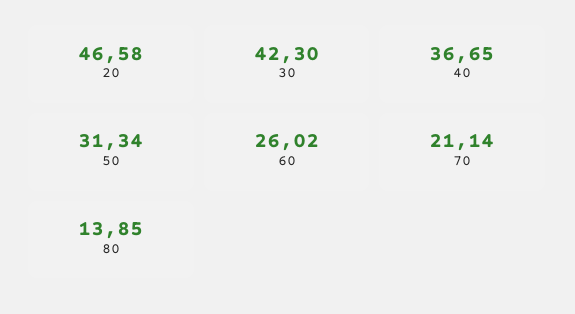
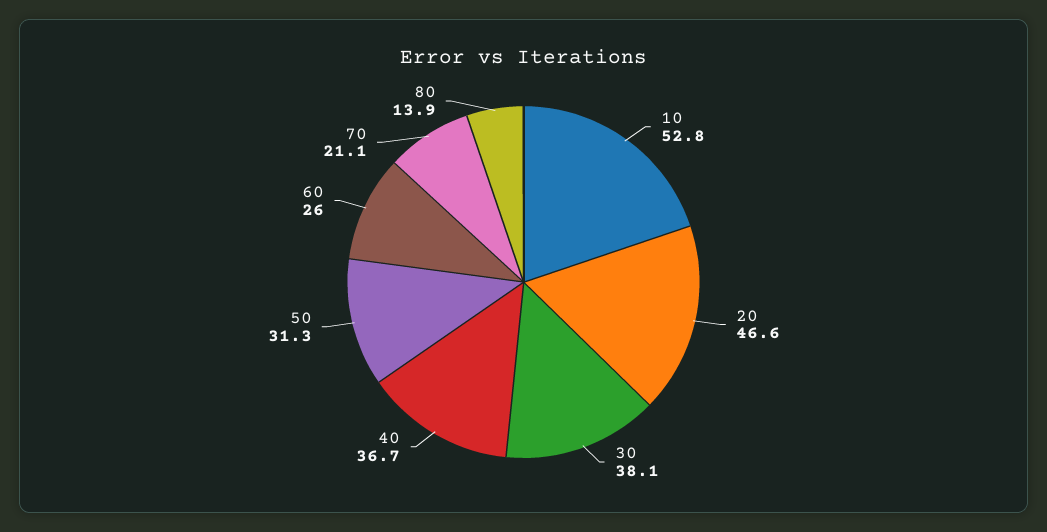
  {
    "20": 46.58,
-   "30": 42.3,
+   "30": 38.1,
    "40": 36.65,
    "50": 31.34,
    "60": 26.02,
    "70": 21.14,
-   "80": 13.85
+   "80": 13.85,
+   "10": 52.8
  }

